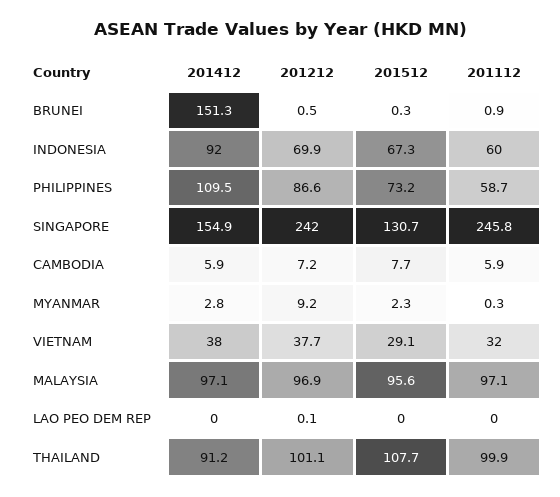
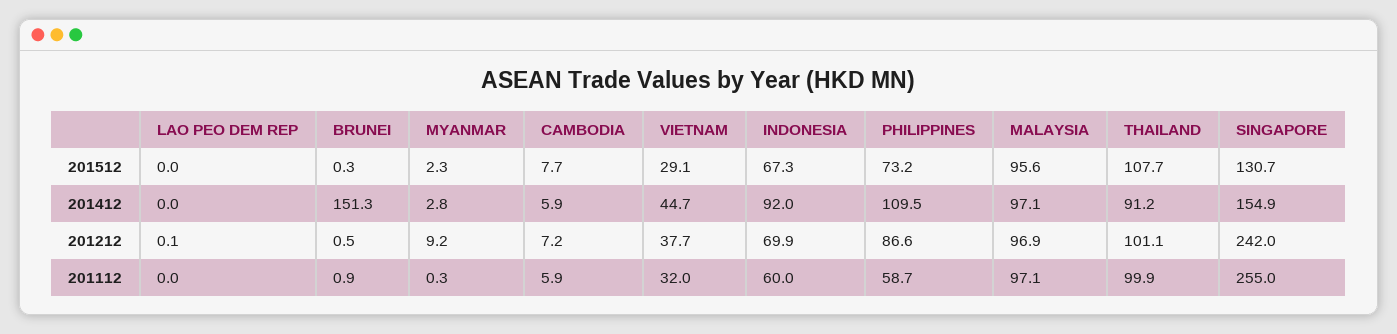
  {
    "201412": {
      "BRUNEI": 151.3,
      "INDONESIA": 92,
      "PHILIPPINES": 109.5,
      "SINGAPORE": 154.9,
      "CAMBODIA": 5.9,
      "MYANMAR": 2.8,
-     "VIETNAM": 38,
+     "VIETNAM": 44.7,
      "MALAYSIA": 97.1,
      "LAO PEO DEM REP": 0,
      "THAILAND": 91.2
    },
    "201212": {
      "BRUNEI": 0.5,
      "INDONESIA": 69.9,
      "PHILIPPINES": 86.6,
      "SINGAPORE": 242,
      "CAMBODIA": 7.2,
      "MYANMAR": 9.2,
      "VIETNAM": 37.7,
      "MALAYSIA": 96.9,
      "LAO PEO DEM REP": 0.1,
      "THAILAND": 101.1
    },
    "201512": {
      "BRUNEI": 0.3,
      "INDONESIA": 67.3,
      "PHILIPPINES": 73.2,
      "SINGAPORE": 130.7,
      "CAMBODIA": 7.7,
      "MYANMAR": 2.3,
      "VIETNAM": 29.1,
      "MALAYSIA": 95.6,
      "LAO PEO DEM REP": 0,
      "THAILAND": 107.7
    },
    "201112": {
      "BRUNEI": 0.9,
      "INDONESIA": 60,
      "PHILIPPINES": 58.7,
-     "SINGAPORE": 245.8,
+     "SINGAPORE": 255,
      "CAMBODIA": 5.9,
      "MYANMAR": 0.3,
      "VIETNAM": 32,
      "MALAYSIA": 97.1,
      "LAO PEO DEM REP": 0,
      "THAILAND": 99.9
    }
  }

